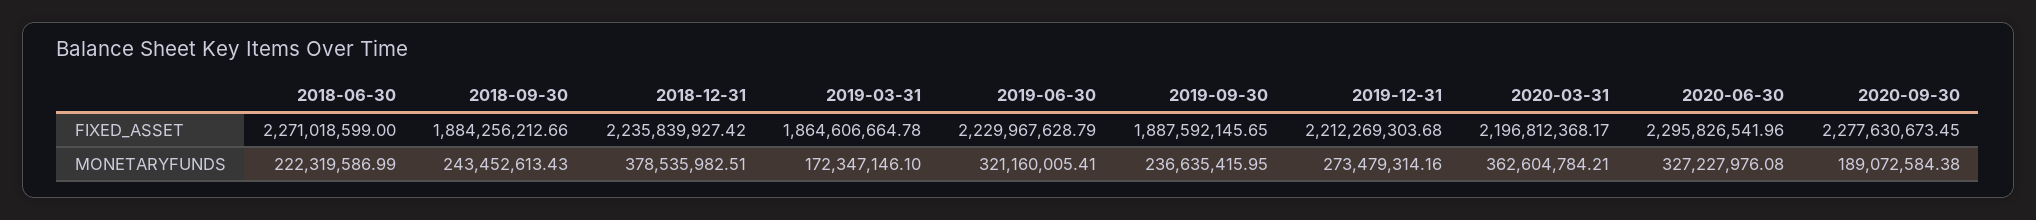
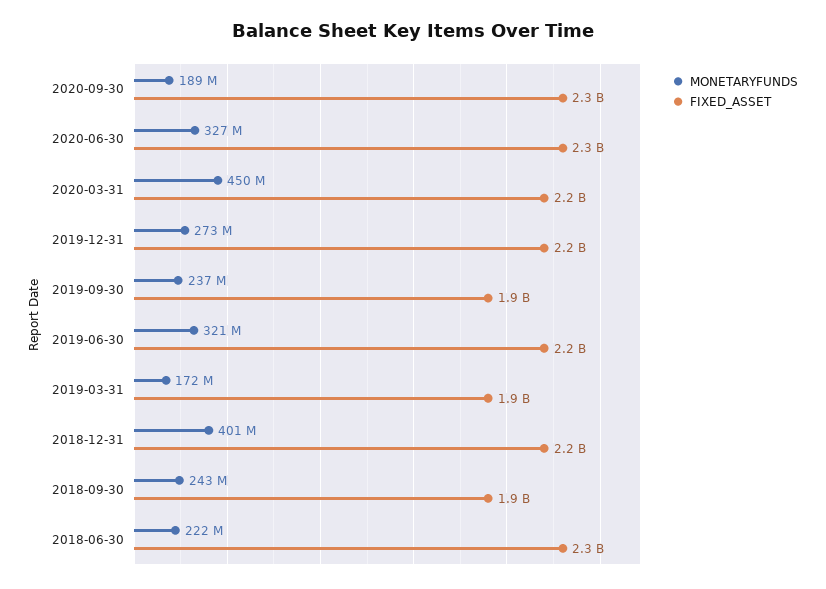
  {
    "FIXED_ASSET": {
      "2018-06-30": 2271018599,
      "2018-09-30": 1884256212.66,
      "2018-12-31": 2235839927.42,
      "2019-03-31": 1864606664.78,
      "2019-06-30": 2229967628.79,
      "2019-09-30": 1887592145.65,
      "2019-12-31": 2212269303.68,
      "2020-03-31": 2196812368.17,
      "2020-06-30": 2295826541.96,
      "2020-09-30": 2277630673.45
    },
    "MONETARYFUNDS": {
      "2018-06-30": 222319586.99,
      "2018-09-30": 243452613.43,
-     "2018-12-31": 378535982.51,
+     "2018-12-31": 401000000,
      "2019-03-31": 172347146.1,
      "2019-06-30": 321160005.41,
      "2019-09-30": 236635415.95,
      "2019-12-31": 273479314.16,
-     "2020-03-31": 362604784.21,
+     "2020-03-31": 450000000,
      "2020-06-30": 327227976.08,
      "2020-09-30": 189072584.38
    }
  }

